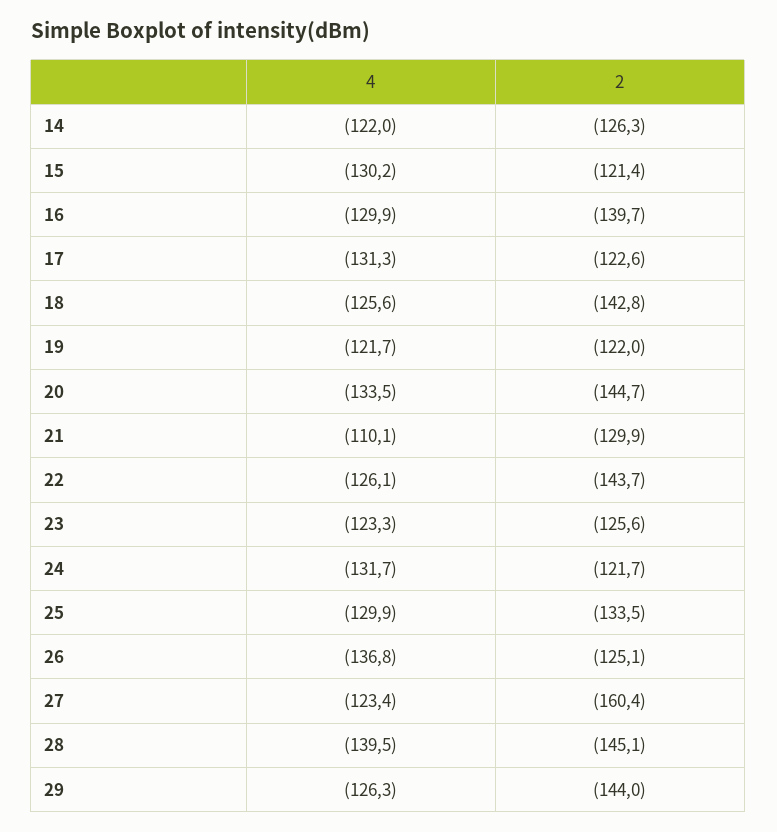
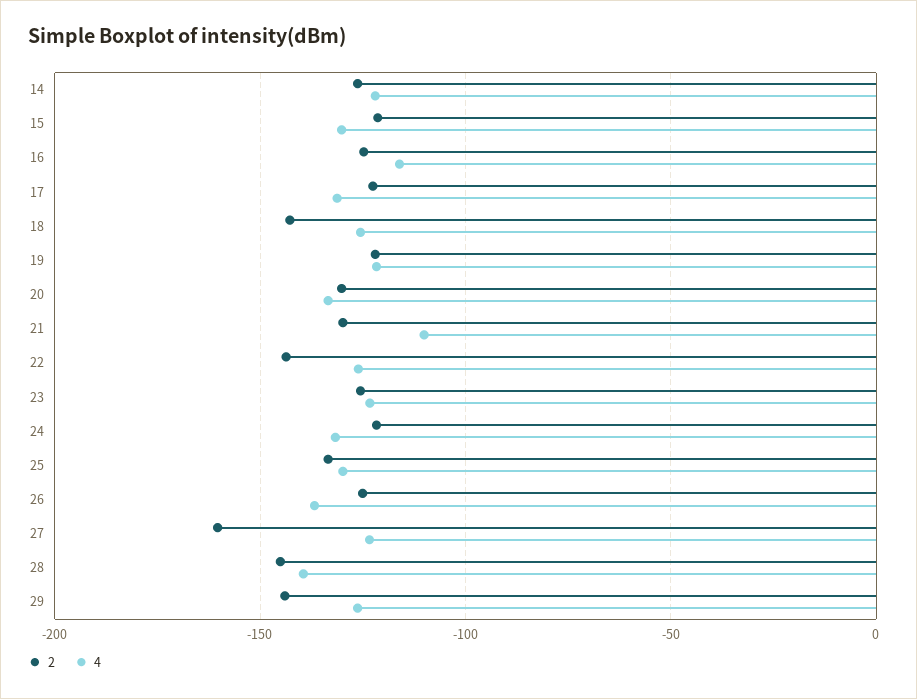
  {
    "4": {
      "14": -122,
      "15": -130.2,
-     "16": -129.9,
+     "16": -115,
      "17": -131.3,
      "18": -125.6,
      "19": -121.7,
      "20": -133.5,
      "21": -110.1,
      "22": -126.1,
      "23": -123.3,
      "24": -131.7,
      "25": -129.9,
      "26": -136.8,
      "27": -123.4,
      "28": -139.5,
      "29": -126.3
    },
    "2": {
      "14": -126.3,
      "15": -121.4,
-     "16": -139.7,
+     "16": -125,
      "17": -122.6,
      "18": -142.8,
      "19": -122,
-     "20": -144.7,
+     "20": -130,
      "21": -129.9,
      "22": -143.7,
      "23": -125.6,
      "24": -121.7,
      "25": -133.5,
      "26": -125.1,
      "27": -160.4,
      "28": -145.1,
      "29": -144
    }
  }

